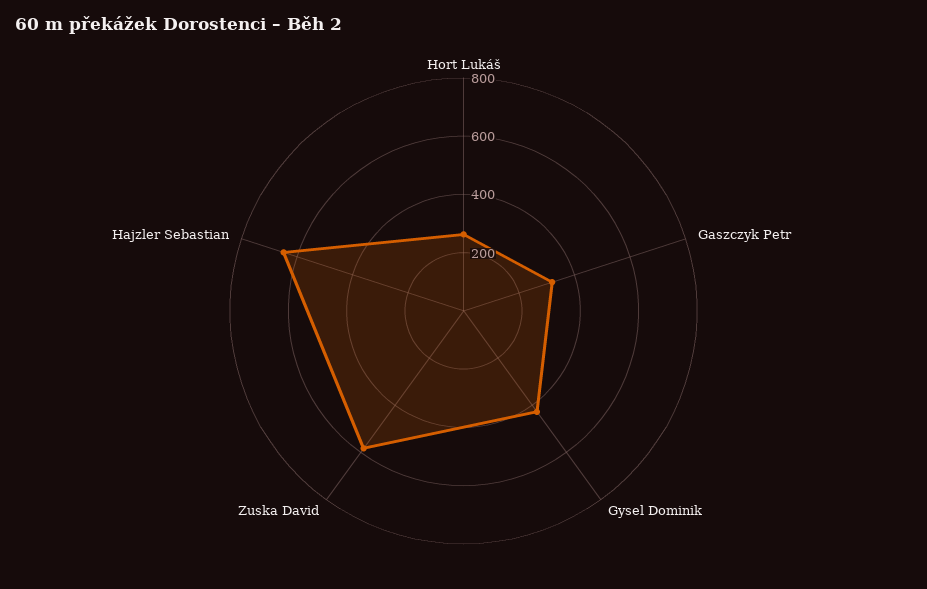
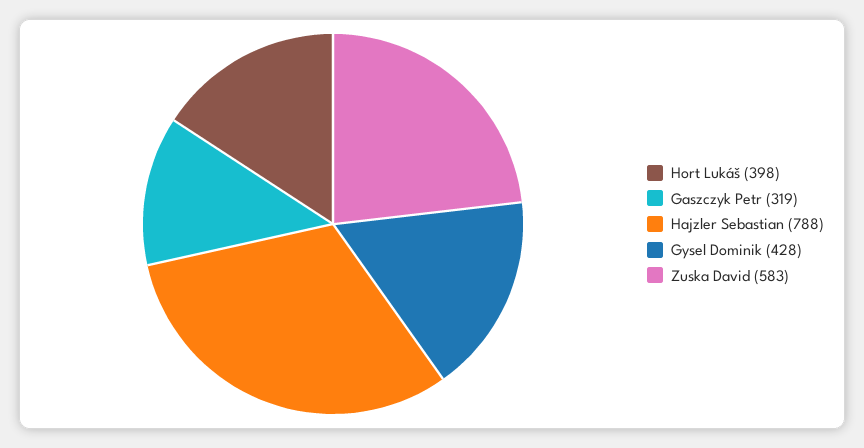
  {
-   "Hort Lukáš": 250,
+   "Hort Lukáš": 398,
    "Gaszczyk Petr": 319,
    "Gysel Dominik": 428,
    "Zuska David": 583,
-   "Hajzler Sebastian": 650
+   "Hajzler Sebastian": 788
  }

